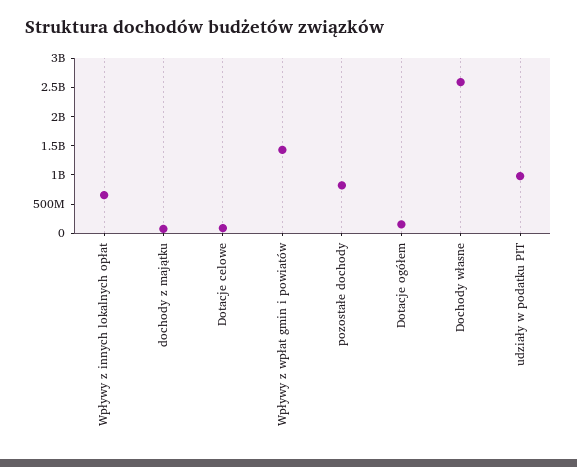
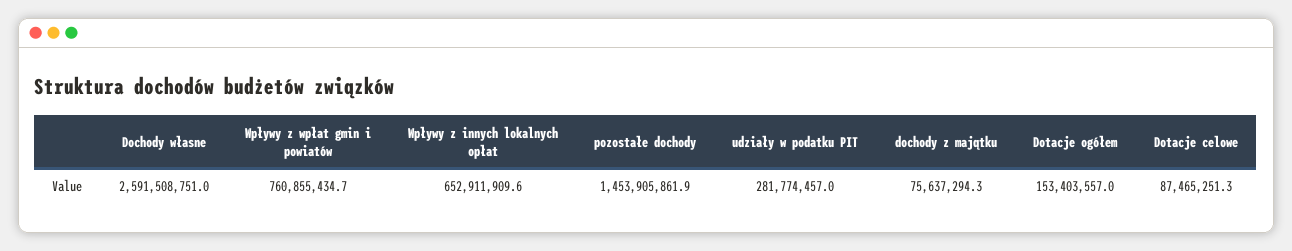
  {
    "Wpływy z innych lokalnych opłat": 652911909.6,
    "dochody z majątku": 75637294.3,
    "Dotacje celowe": 87465251.3,
-   "Wpływy z wpłat gmin i powiatów": 1500000000,
+   "Wpływy z wpłat gmin i powiatów": 760855434.7,
-   "pozostałe dochody": 750000000,
+   "pozostałe dochody": 1453905861.9,
    "Dotacje ogółem": 153403557,
    "Dochody własne": 2591508751,
-   "udziały w podatku PIT": 1000000000
+   "udziały w podatku PIT": 281774457
  }

